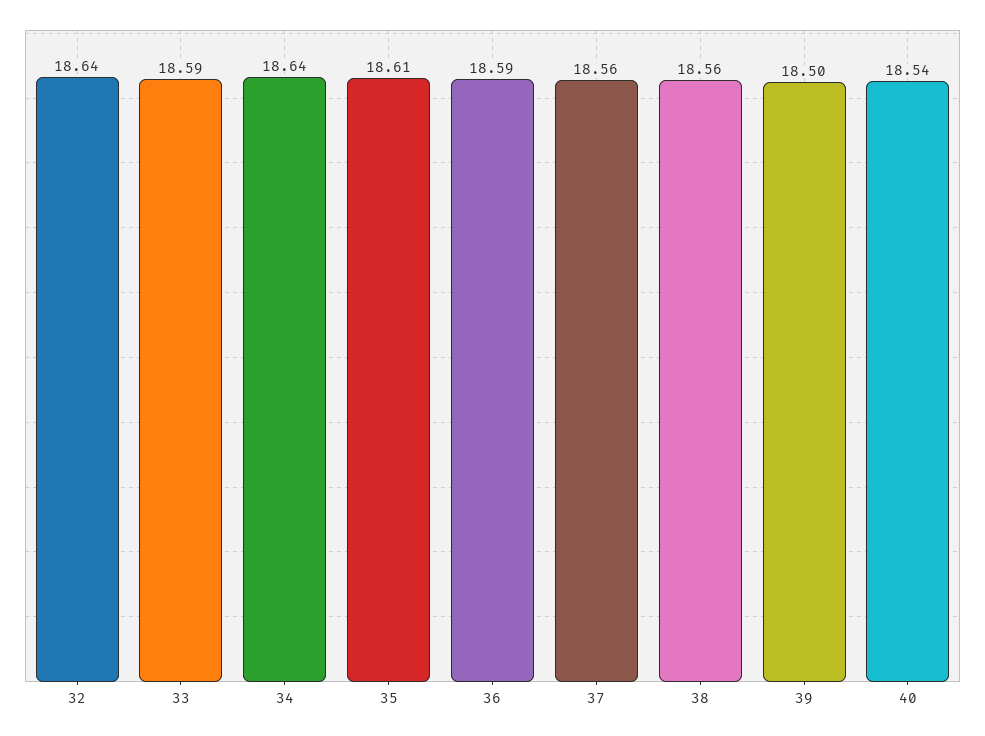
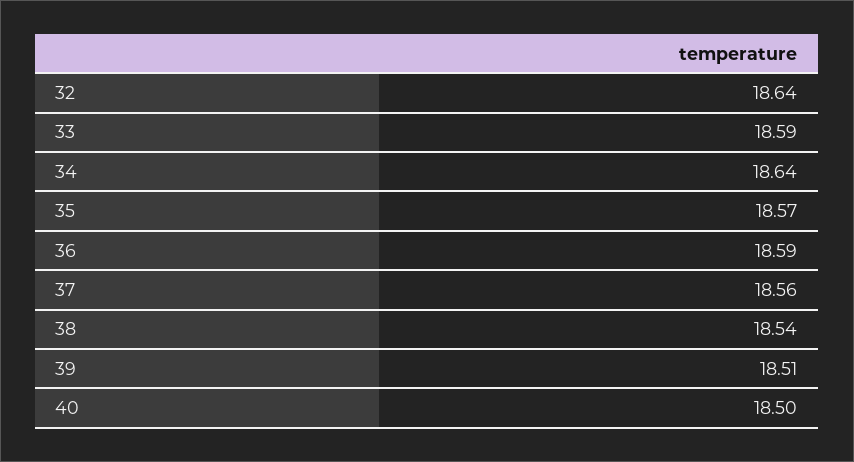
  {
    "32": 18.64,
    "33": 18.59,
    "34": 18.64,
-   "35": 18.61,
+   "35": 18.57,
    "36": 18.59,
    "37": 18.56,
-   "38": 18.56,
+   "38": 18.54,
-   "39": 18.5,
+   "39": 18.51,
-   "40": 18.54
+   "40": 18.5
  }

